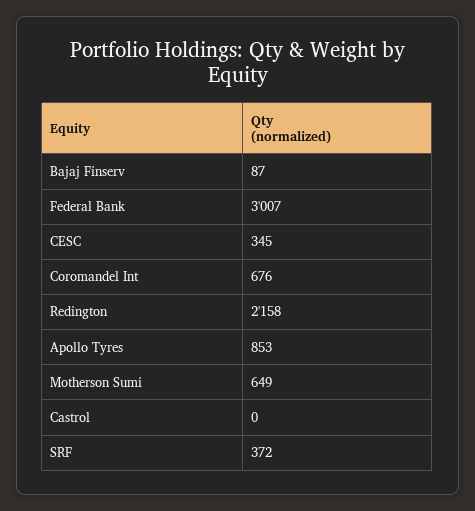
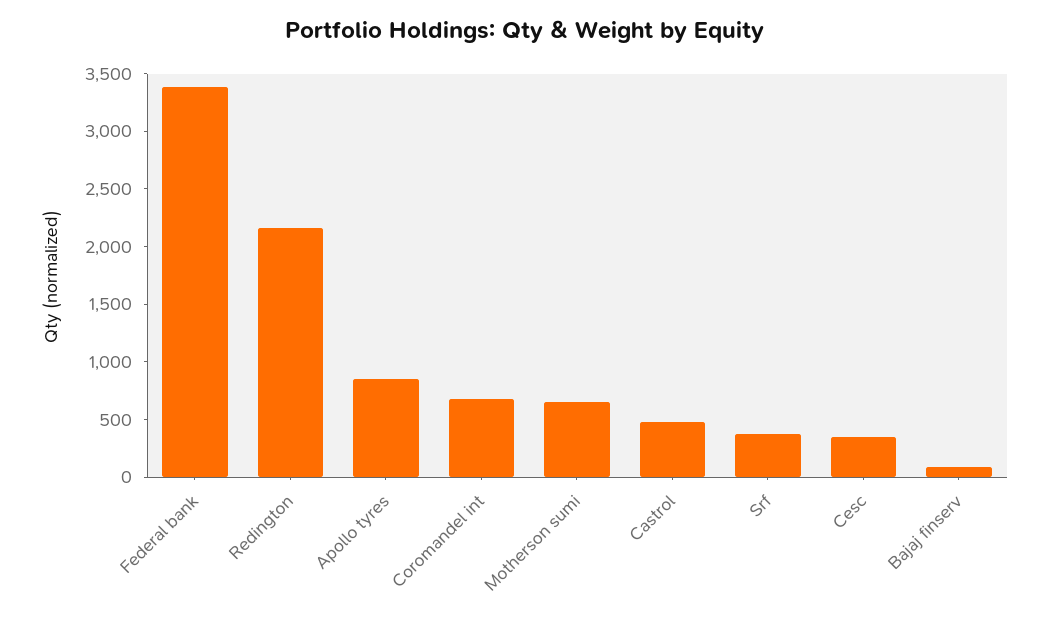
  {
    "Bajaj Finserv": 87,
-   "Federal Bank": 3007,
+   "Federal Bank": 3400,
    "CESC": 345,
    "Coromandel Int": 676,
    "Redington": 2158,
    "Apollo Tyres": 853,
    "Motherson Sumi": 649,
-   "Castrol": 0,
+   "Castrol": 500,
    "SRF": 372
  }

